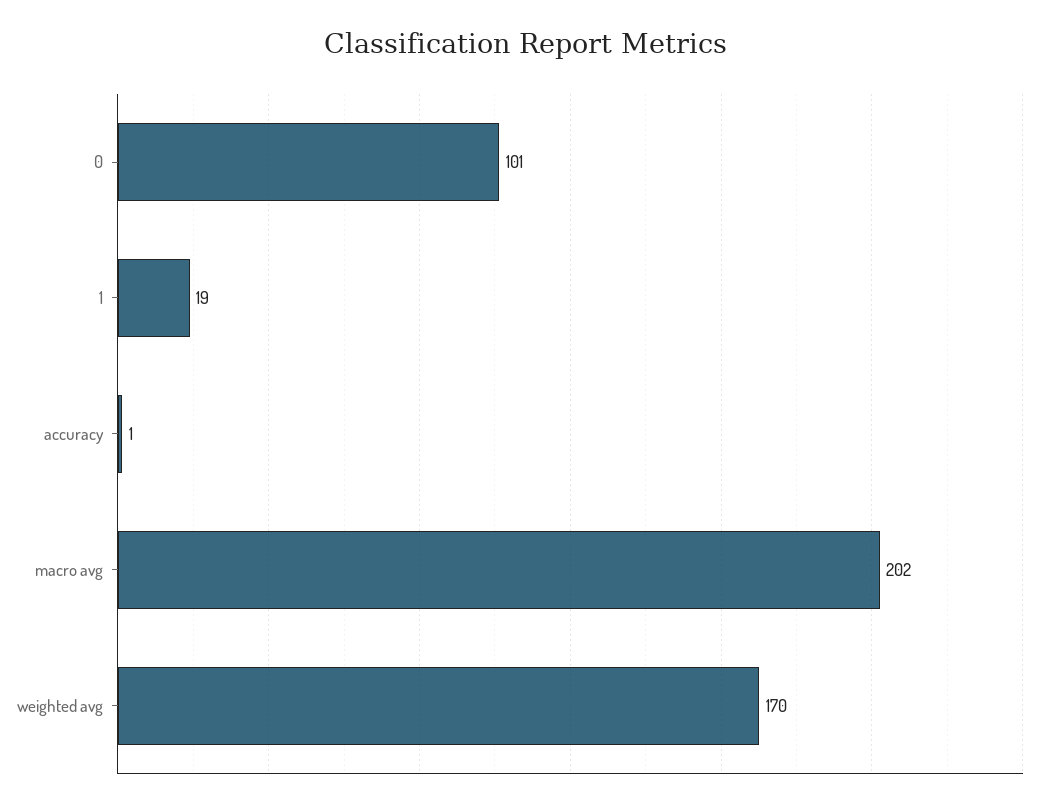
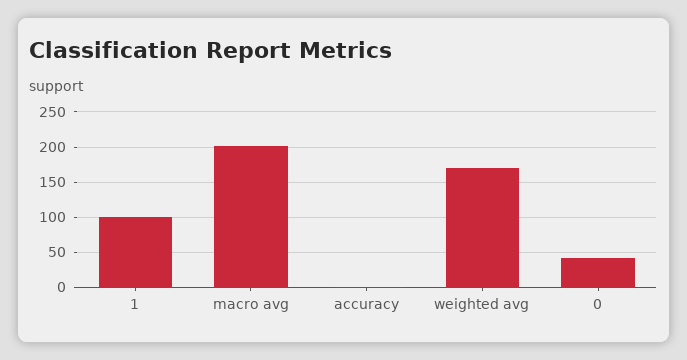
  {
-   "0": 101,
+   "0": 40,
-   "1": 19,
+   "1": 100,
    "accuracy": 1,
    "macro avg": 202,
    "weighted avg": 170
  }

